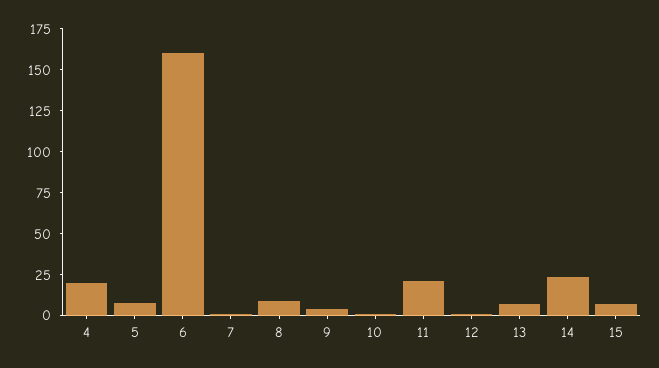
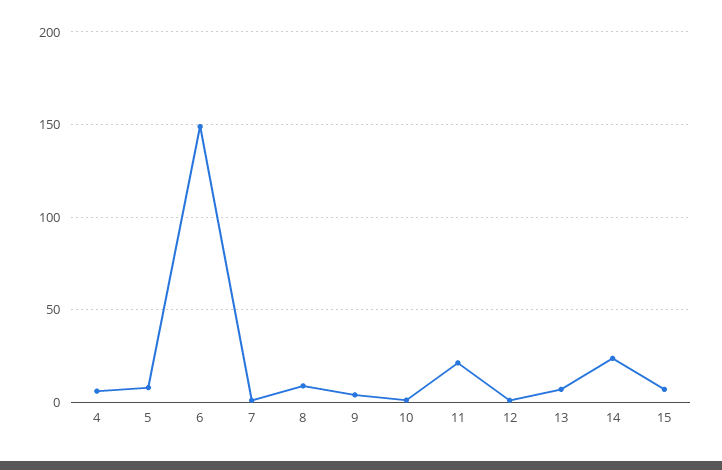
  {
-   "4": 20,
+   "4": 5,
    "5": 10,
-   "6": 160,
+   "6": 150,
    "7": 0,
    "8": 10,
    "9": 5,
    "10": 0,
    "11": 20,
    "12": 0,
    "13": 5,
    "14": 25,
    "15": 5
  }

